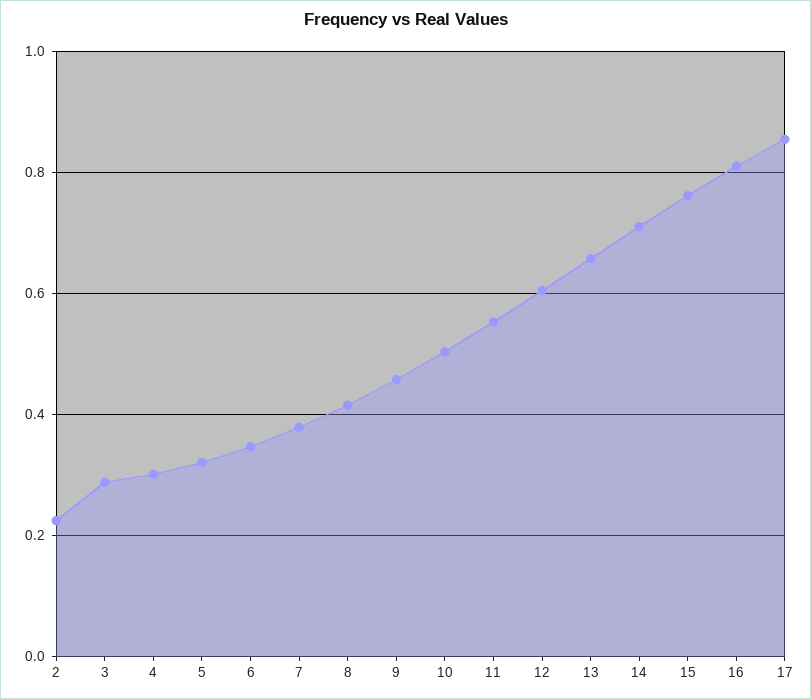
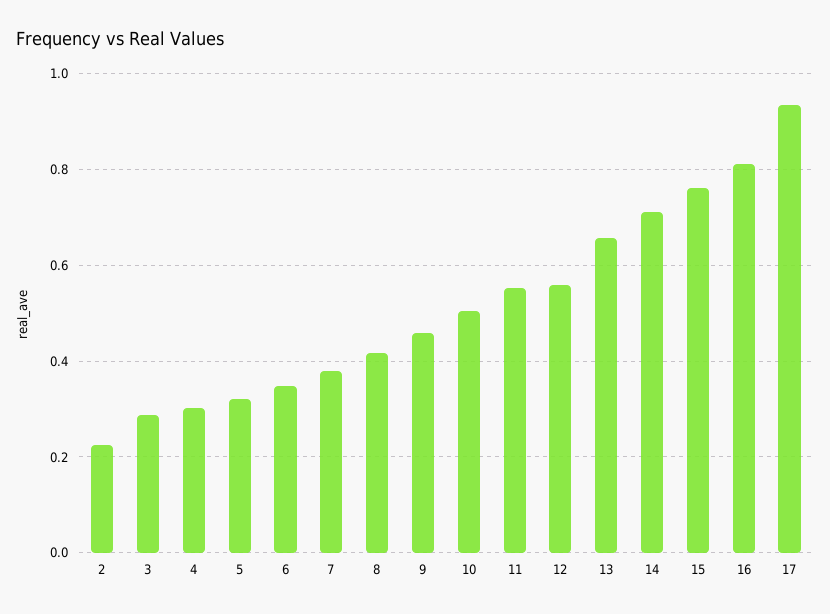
  {
    "2": 0.22,
    "3": 0.28,
    "4": 0.3,
    "5": 0.32,
    "6": 0.34,
    "7": 0.38,
    "8": 0.42,
    "9": 0.46,
    "10": 0.5,
    "11": 0.56,
-   "12": 0.6,
+   "12": 0.56,
    "13": 0.66,
    "14": 0.72,
    "15": 0.76,
    "16": 0.82,
-   "17": 0.86
+   "17": 0.94
  }

